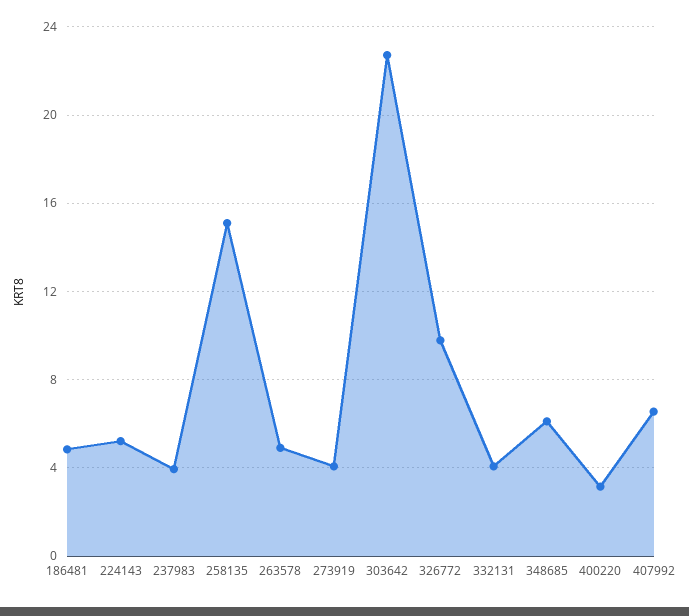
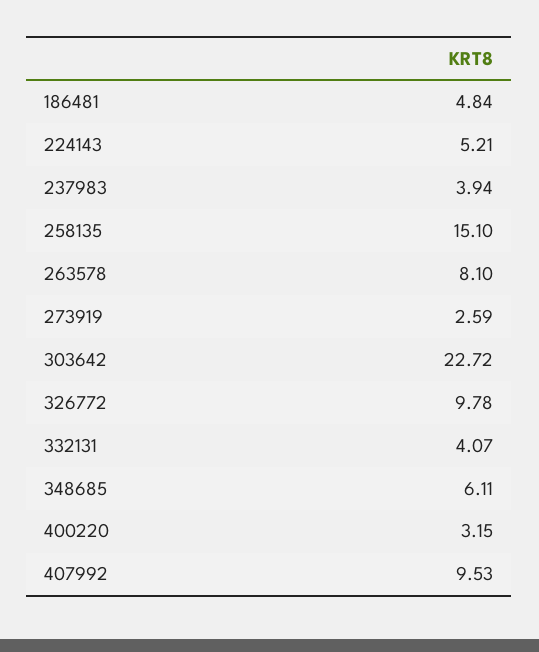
  {
    "186481": 4.84,
    "224143": 5.21,
    "237983": 3.94,
    "258135": 15.1,
-   "263578": 5,
+   "263578": 8.1,
-   "273919": 4,
+   "273919": 2.59,
    "303642": 22.72,
    "326772": 9.78,
    "332131": 4.07,
    "348685": 6.11,
    "400220": 3.15,
-   "407992": 6.5
+   "407992": 9.53
  }

